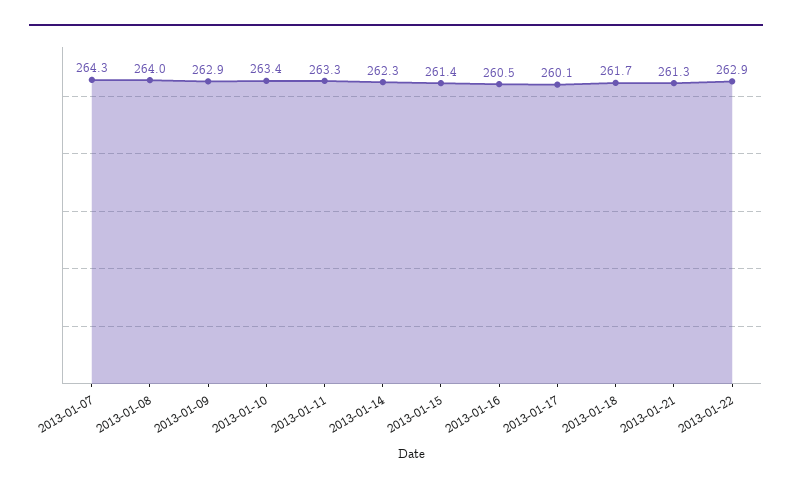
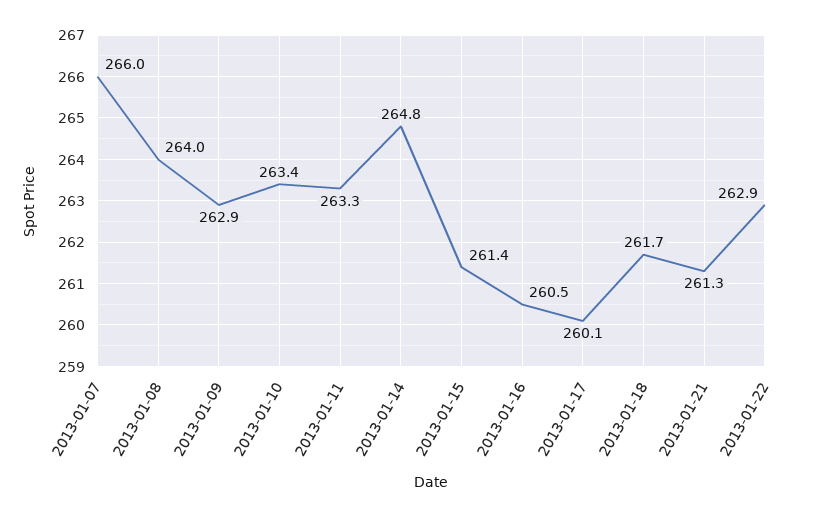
  {
-   "2013-01-07": 264.3,
+   "2013-01-07": 266,
    "2013-01-08": 264,
    "2013-01-09": 262.9,
    "2013-01-10": 263.4,
    "2013-01-11": 263.3,
-   "2013-01-14": 262.3,
+   "2013-01-14": 264.8,
    "2013-01-15": 261.4,
    "2013-01-16": 260.5,
    "2013-01-17": 260.1,
    "2013-01-18": 261.7,
    "2013-01-21": 261.3,
    "2013-01-22": 262.9
  }

